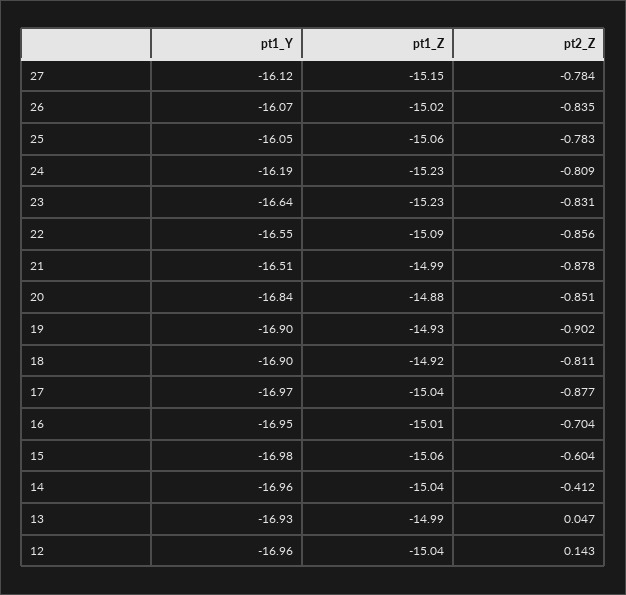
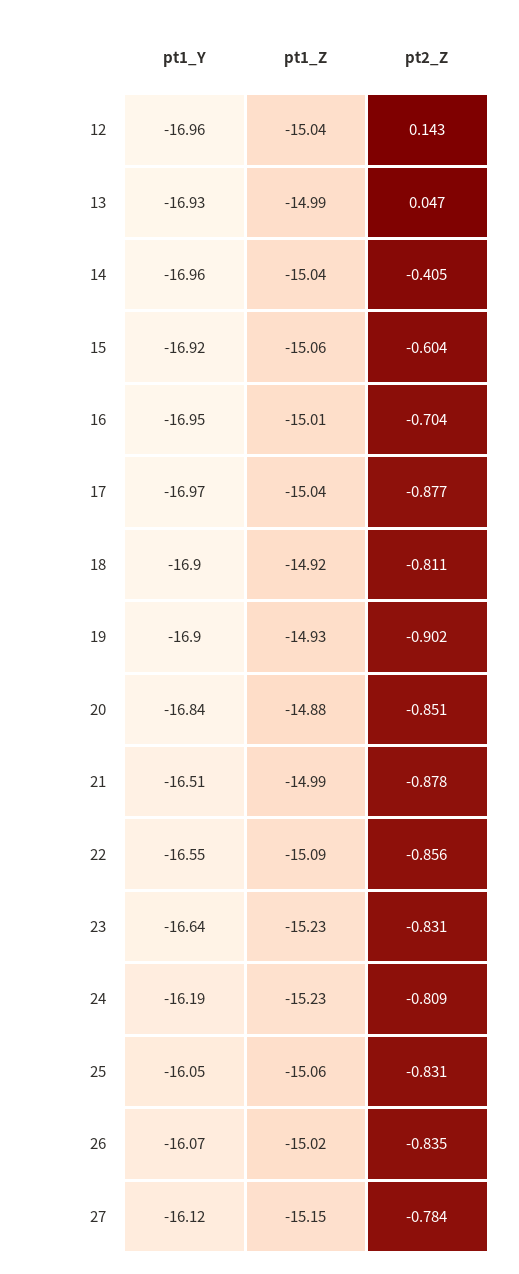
  {
    "pt1_Y": {
      "27": -16.12,
      "26": -16.07,
      "25": -16.05,
      "24": -16.19,
      "23": -16.64,
      "22": -16.55,
      "21": -16.51,
      "20": -16.84,
      "19": -16.9,
      "18": -16.9,
      "17": -16.97,
      "16": -16.95,
-     "15": -16.98,
+     "15": -16.92,
      "14": -16.96,
      "13": -16.93,
      "12": -16.96
    },
    "pt1_Z": {
      "27": -15.15,
      "26": -15.02,
      "25": -15.06,
      "24": -15.23,
      "23": -15.23,
      "22": -15.09,
      "21": -14.99,
      "20": -14.88,
      "19": -14.93,
      "18": -14.92,
      "17": -15.04,
      "16": -15.01,
      "15": -15.06,
      "14": -15.04,
      "13": -14.99,
      "12": -15.04
    },
    "pt2_Z": {
      "27": -0.784,
      "26": -0.835,
-     "25": -0.783,
+     "25": -0.831,
      "24": -0.809,
      "23": -0.831,
      "22": -0.856,
      "21": -0.878,
      "20": -0.851,
      "19": -0.902,
      "18": -0.811,
      "17": -0.877,
      "16": -0.704,
      "15": -0.604,
-     "14": -0.412,
+     "14": -0.405,
      "13": 0.047,
      "12": 0.143
    }
  }

